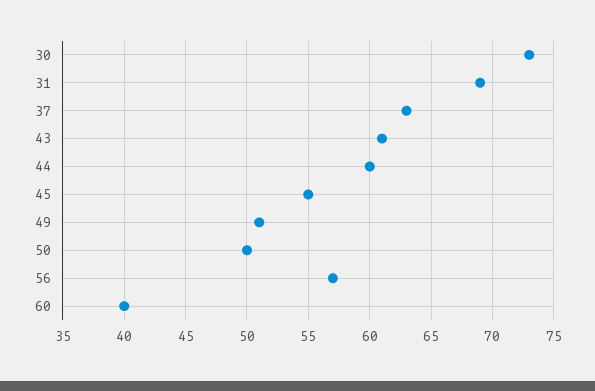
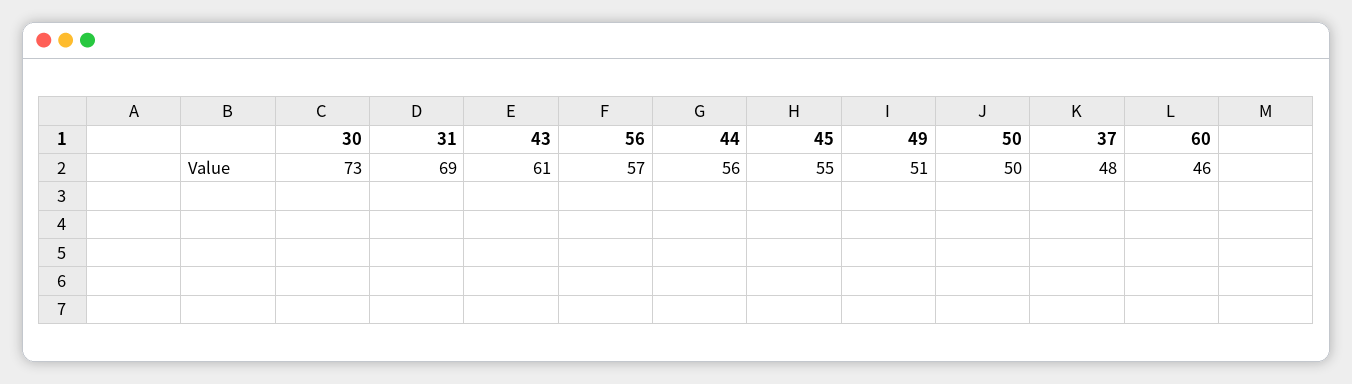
  {
    "30": 73,
    "31": 69,
-   "37": 63,
+   "37": 48,
    "43": 61,
-   "44": 60,
+   "44": 56,
    "45": 55,
    "49": 51,
    "50": 50,
    "56": 57,
-   "60": 40
+   "60": 46
  }

